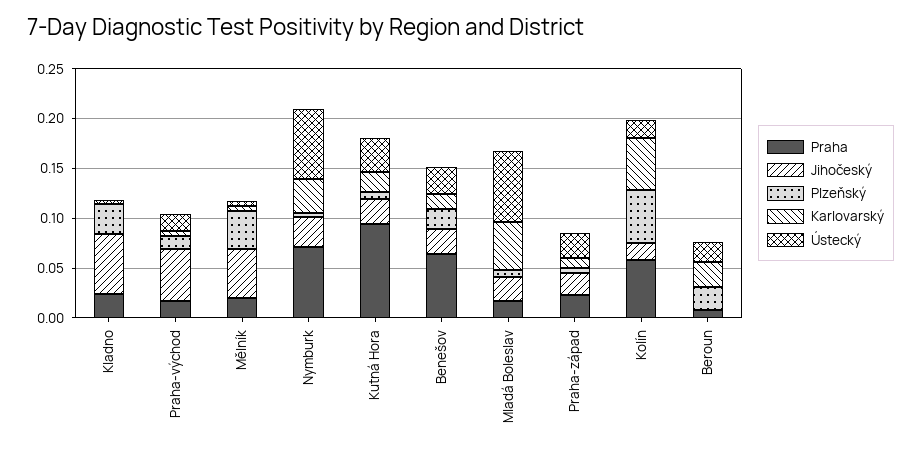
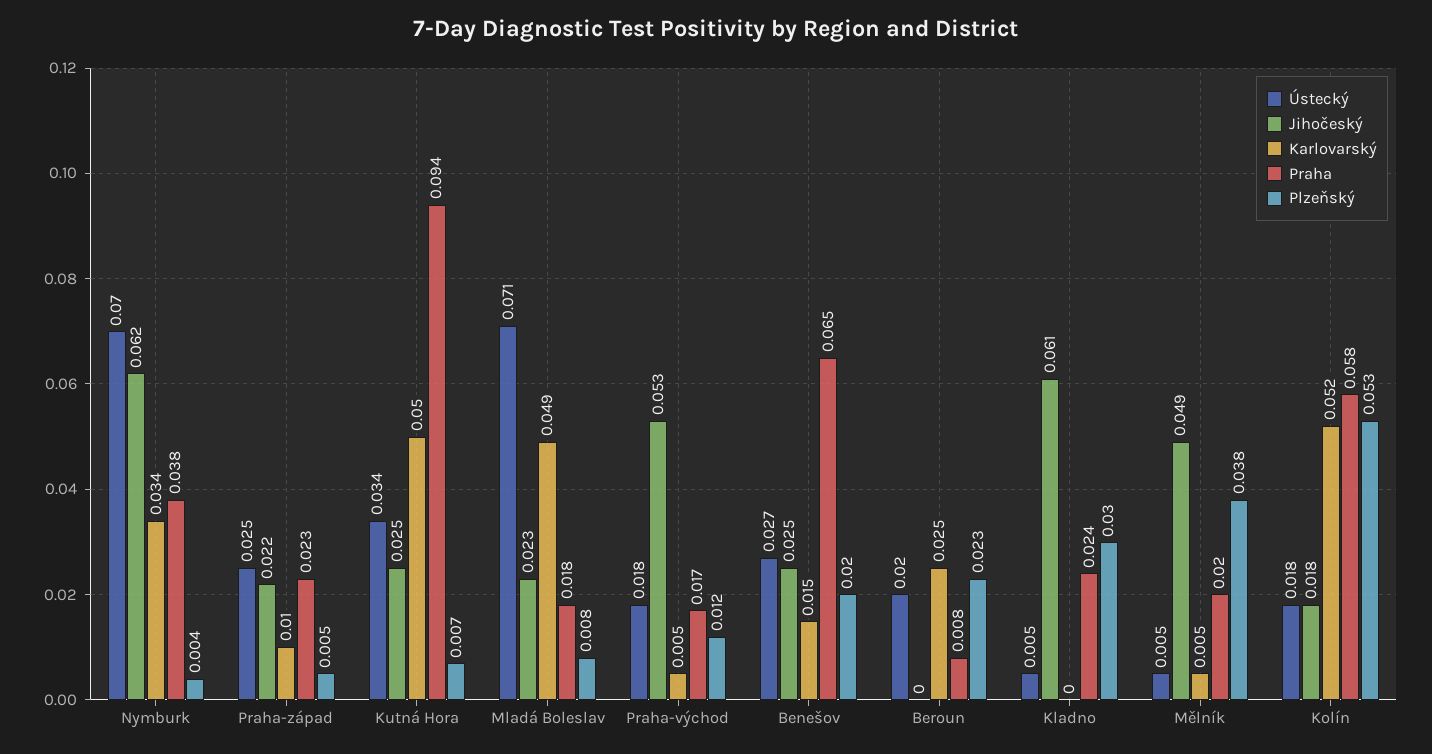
  {
    "Praha": {
      "Kladno": 0.024,
      "Praha-východ": 0.017,
      "Mělník": 0.02,
-     "Nymburk": 0.07,
+     "Nymburk": 0.038,
      "Kutná Hora": 0.094,
      "Benešov": 0.065,
      "Mladá Boleslav": 0.018,
      "Praha-západ": 0.023,
      "Kolín": 0.058,
      "Beroun": 0.008
    },
    "Jihočeský": {
      "Kladno": 0.061,
      "Praha-východ": 0.053,
      "Mělník": 0.049,
-     "Nymburk": 0.03,
+     "Nymburk": 0.062,
      "Kutná Hora": 0.025,
      "Benešov": 0.025,
      "Mladá Boleslav": 0.023,
      "Praha-západ": 0.022,
      "Kolín": 0.018,
      "Beroun": 0
    },
    "Plzeňský": {
      "Kladno": 0.03,
      "Praha-východ": 0.012,
      "Mělník": 0.038,
      "Nymburk": 0.004,
      "Kutná Hora": 0.007,
      "Benešov": 0.02,
      "Mladá Boleslav": 0.008,
      "Praha-západ": 0.005,
      "Kolín": 0.053,
      "Beroun": 0.023
    },
    "Karlovarský": {
      "Kladno": 0,
      "Praha-východ": 0.005,
      "Mělník": 0.005,
      "Nymburk": 0.034,
-     "Kutná Hora": 0.02,
+     "Kutná Hora": 0.05,
      "Benešov": 0.015,
      "Mladá Boleslav": 0.049,
      "Praha-západ": 0.01,
      "Kolín": 0.052,
      "Beroun": 0.025
    },
    "Ústecký": {
      "Kladno": 0.005,
      "Praha-východ": 0.018,
      "Mělník": 0.005,
      "Nymburk": 0.07,
      "Kutná Hora": 0.034,
      "Benešov": 0.027,
      "Mladá Boleslav": 0.071,
      "Praha-západ": 0.025,
      "Kolín": 0.018,
      "Beroun": 0.02
    }
  }

